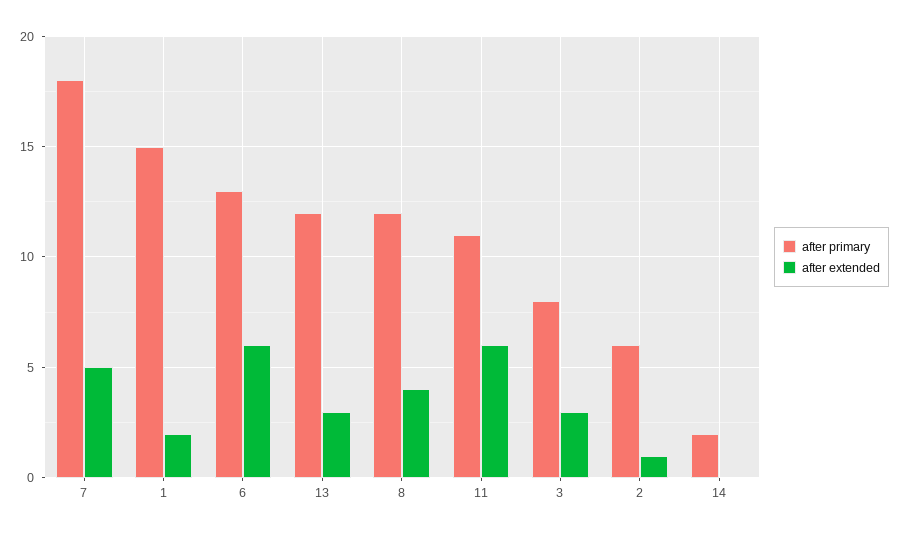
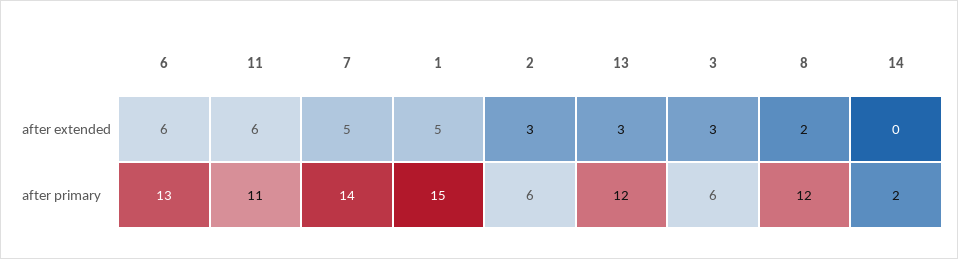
  {
    "after primary": {
-     "7": 18,
+     "7": 14,
      "1": 15,
      "6": 13,
      "13": 12,
      "8": 12,
      "11": 11,
-     "3": 8,
+     "3": 6,
      "2": 6,
      "14": 2
    },
    "after extended": {
      "7": 5,
-     "1": 2,
+     "1": 5,
      "6": 6,
      "13": 3,
-     "8": 4,
+     "8": 2,
      "11": 6,
      "3": 3,
-     "2": 1,
+     "2": 3,
      "14": 0
    }
  }

